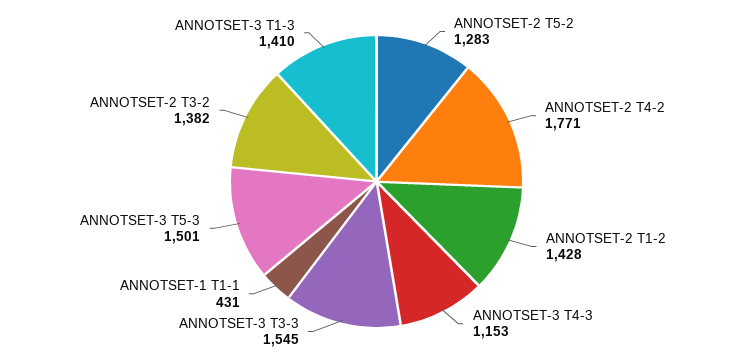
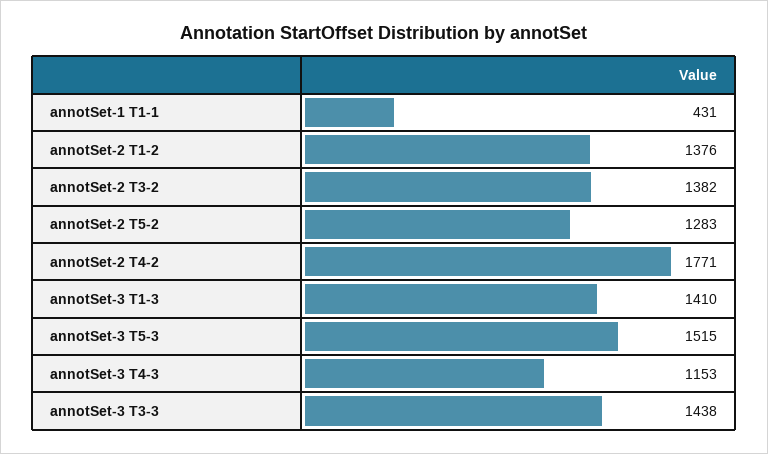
  {
    "ANNOTSET-2 T5-2": 1283,
    "ANNOTSET-2 T4-2": 1771,
-   "ANNOTSET-2 T1-2": 1428,
+   "ANNOTSET-2 T1-2": 1376,
    "ANNOTSET-3 T4-3": 1153,
-   "ANNOTSET-3 T3-3": 1545,
+   "ANNOTSET-3 T3-3": 1438,
    "ANNOTSET-1 T1-1": 431,
-   "ANNOTSET-3 T5-3": 1501,
+   "ANNOTSET-3 T5-3": 1515,
    "ANNOTSET-2 T3-2": 1382,
    "ANNOTSET-3 T1-3": 1410
  }

